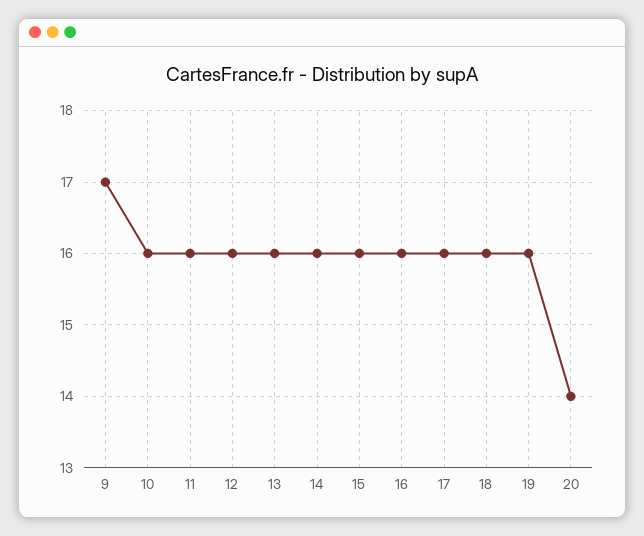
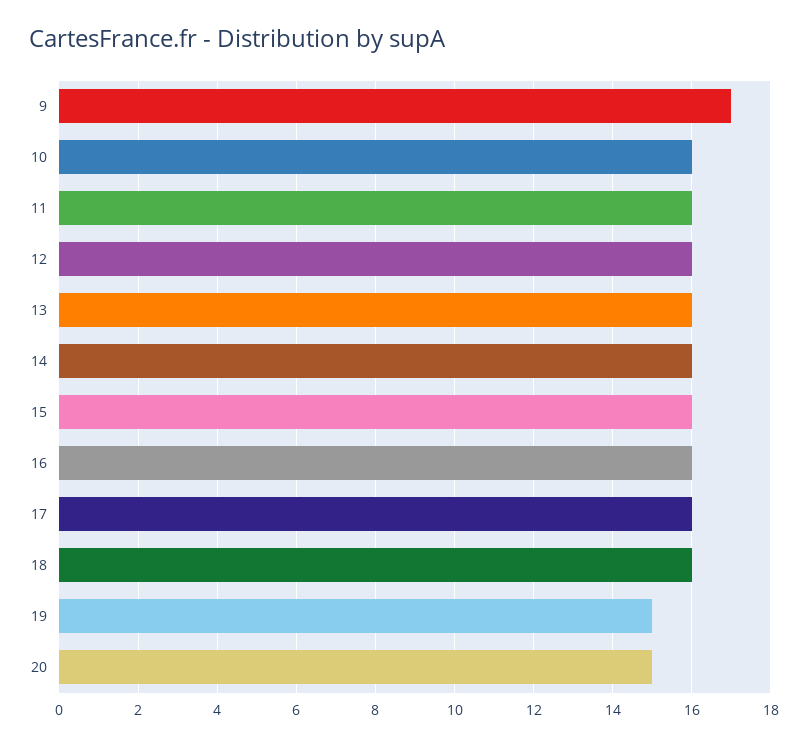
  {
    "9": 17,
    "10": 16,
    "11": 16,
    "12": 16,
    "13": 16,
    "14": 16,
    "15": 16,
    "16": 16,
    "17": 16,
    "18": 16,
-   "19": 16,
+   "19": 15,
-   "20": 14
+   "20": 15
  }

